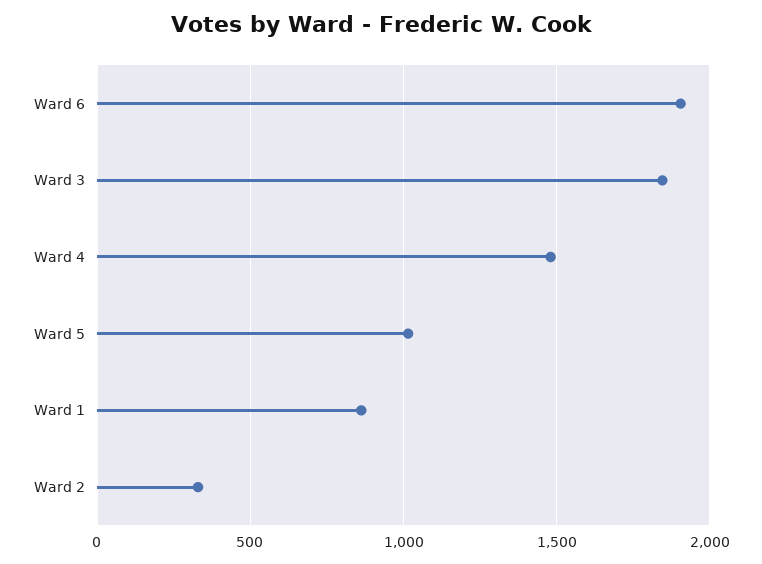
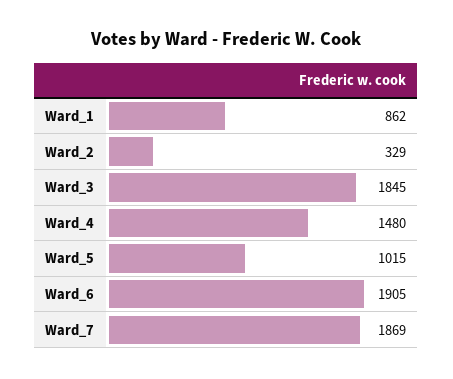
  {
    "Ward 6": 1905,
    "Ward 3": 1845,
    "Ward 4": 1480,
    "Ward 5": 1015,
    "Ward 1": 862,
-   "Ward 2": 329
+   "Ward 2": 329,
+   "Ward_7": 1869
  }

